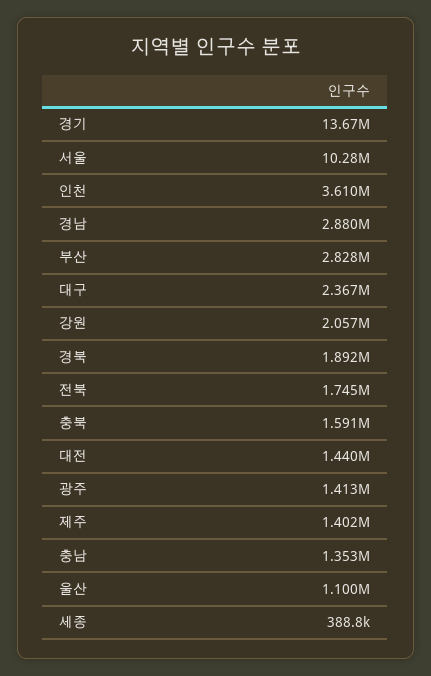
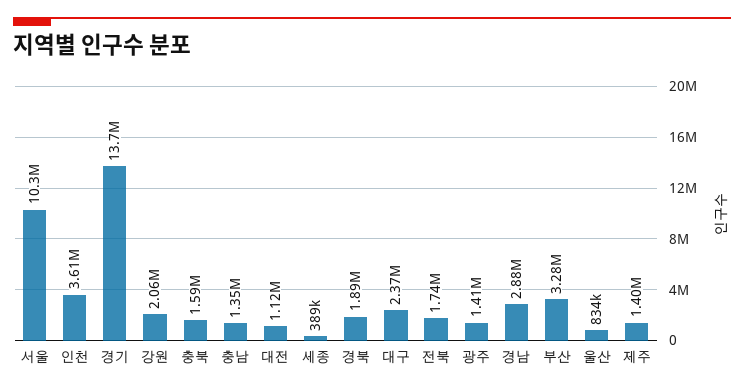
  {
    "경기": 13670000,
    "서울": 10280000,
    "인천": 3610000,
    "경남": 2880000,
-   "부산": 2828000,
+   "부산": 3280000,
    "대구": 2367000,
    "강원": 2057000,
    "경북": 1892000,
    "전북": 1745000,
    "충북": 1591000,
-   "대전": 1440000,
+   "대전": 1120000,
    "광주": 1413000,
    "제주": 1402000,
    "충남": 1353000,
-   "울산": 1100000,
+   "울산": 834000,
    "세종": 388800
  }

